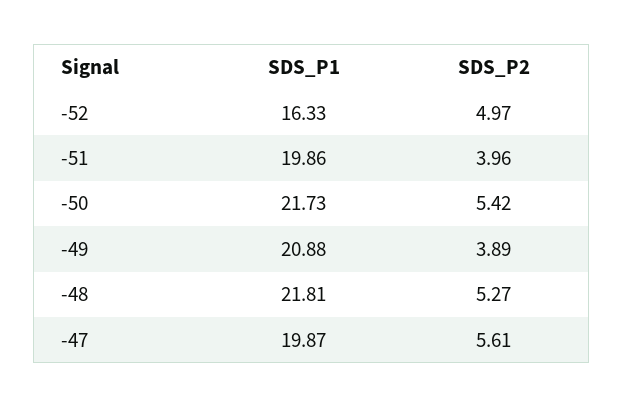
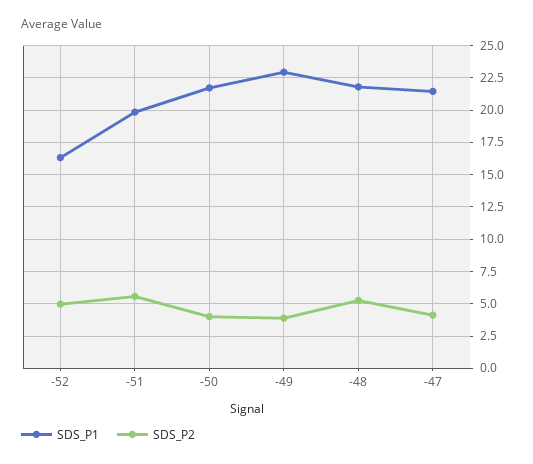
  {
    "SDS_P1": {
      "-52": 16.33,
      "-51": 19.86,
      "-50": 21.73,
-     "-49": 20.88,
+     "-49": 23,
      "-48": 21.81,
-     "-47": 19.87
+     "-47": 21.5
    },
    "SDS_P2": {
      "-52": 4.97,
-     "-51": 3.96,
+     "-51": 5.5,
-     "-50": 5.42,
+     "-50": 4,
      "-49": 3.89,
      "-48": 5.27,
-     "-47": 5.61
+     "-47": 4
    }
  }

